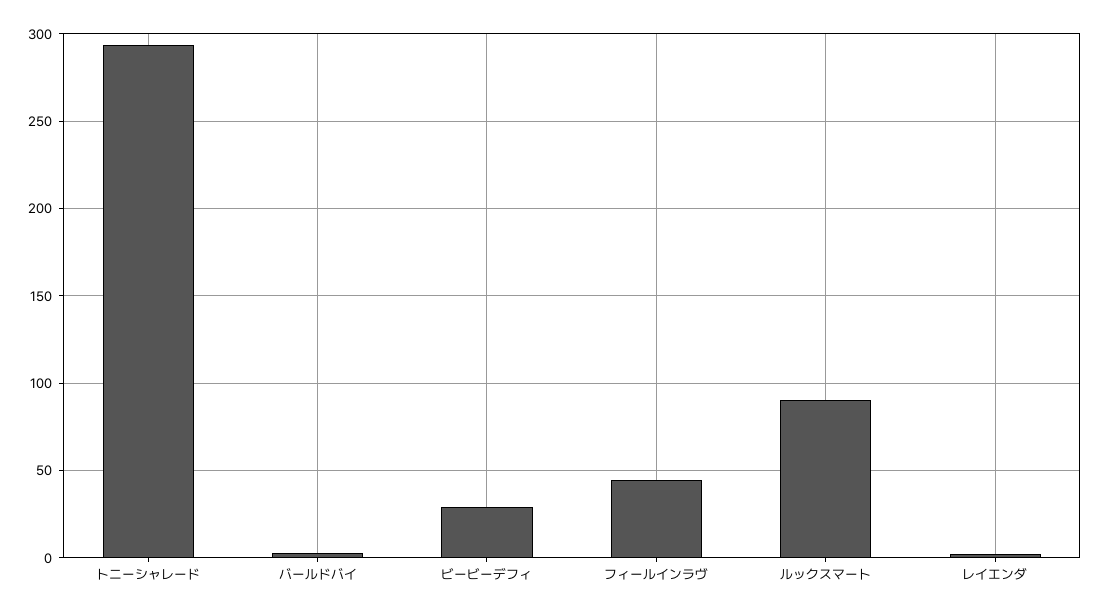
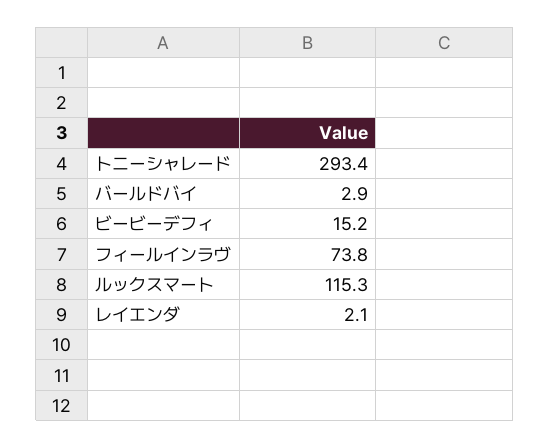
  {
    "トニーシャレード": 293.4,
    "バールドバイ": 2.9,
-   "ビービーデフィ": 30,
+   "ビービーデフィ": 15.2,
-   "フィールインラヴ": 45,
+   "フィールインラヴ": 73.8,
-   "ルックスマート": 90,
+   "ルックスマート": 115.3,
    "レイエンダ": 2.1
  }

